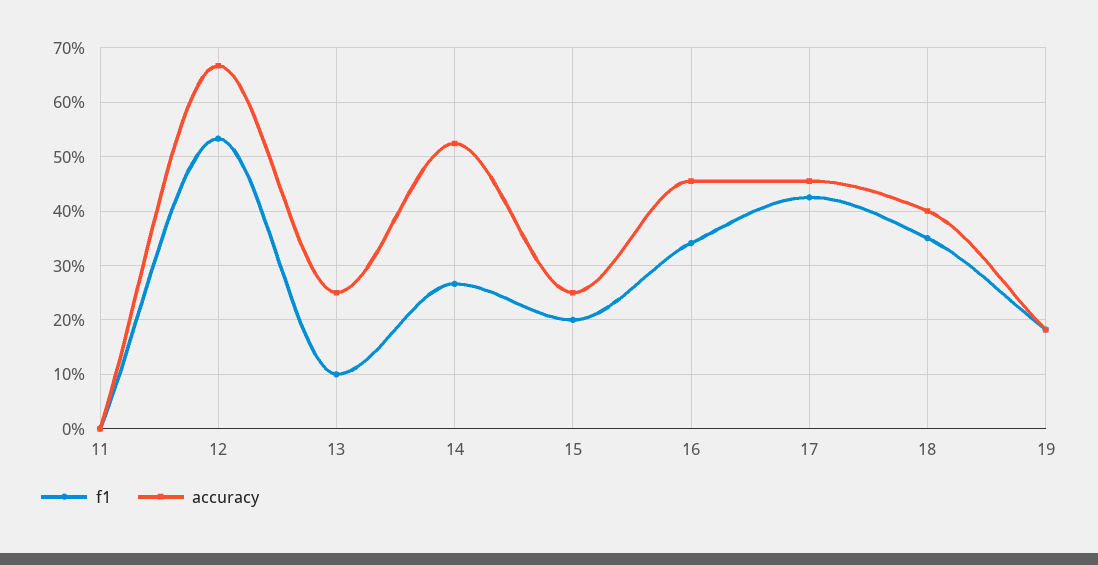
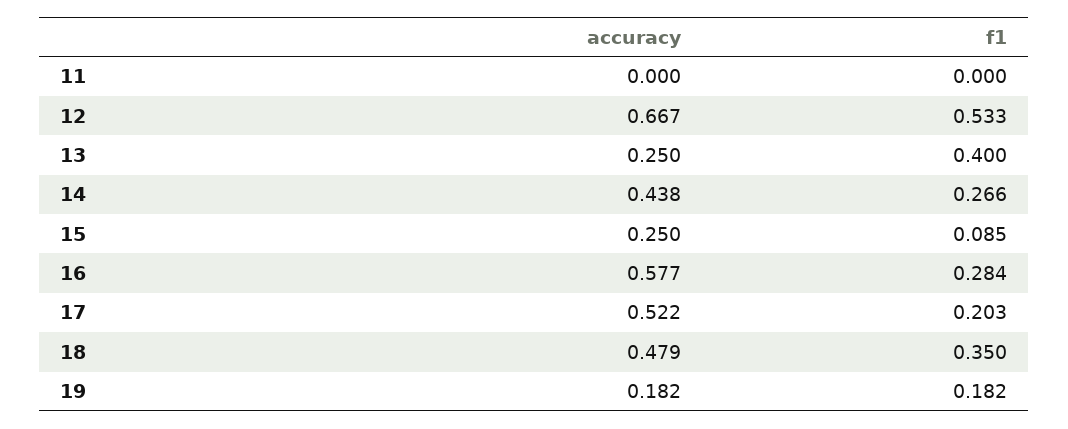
  {
    "f1": {
      "11": 0,
      "12": 0.533,
-     "13": 0.1,
+     "13": 0.4,
      "14": 0.266,
-     "15": 0.2,
+     "15": 0.085,
-     "16": 0.34,
+     "16": 0.284,
-     "17": 0.42,
+     "17": 0.203,
      "18": 0.35,
      "19": 0.182
    },
    "accuracy": {
      "11": 0,
      "12": 0.667,
      "13": 0.25,
-     "14": 0.52,
+     "14": 0.438,
      "15": 0.25,
-     "16": 0.46,
+     "16": 0.577,
-     "17": 0.46,
+     "17": 0.522,
-     "18": 0.4,
+     "18": 0.479,
      "19": 0.182
    }
  }

